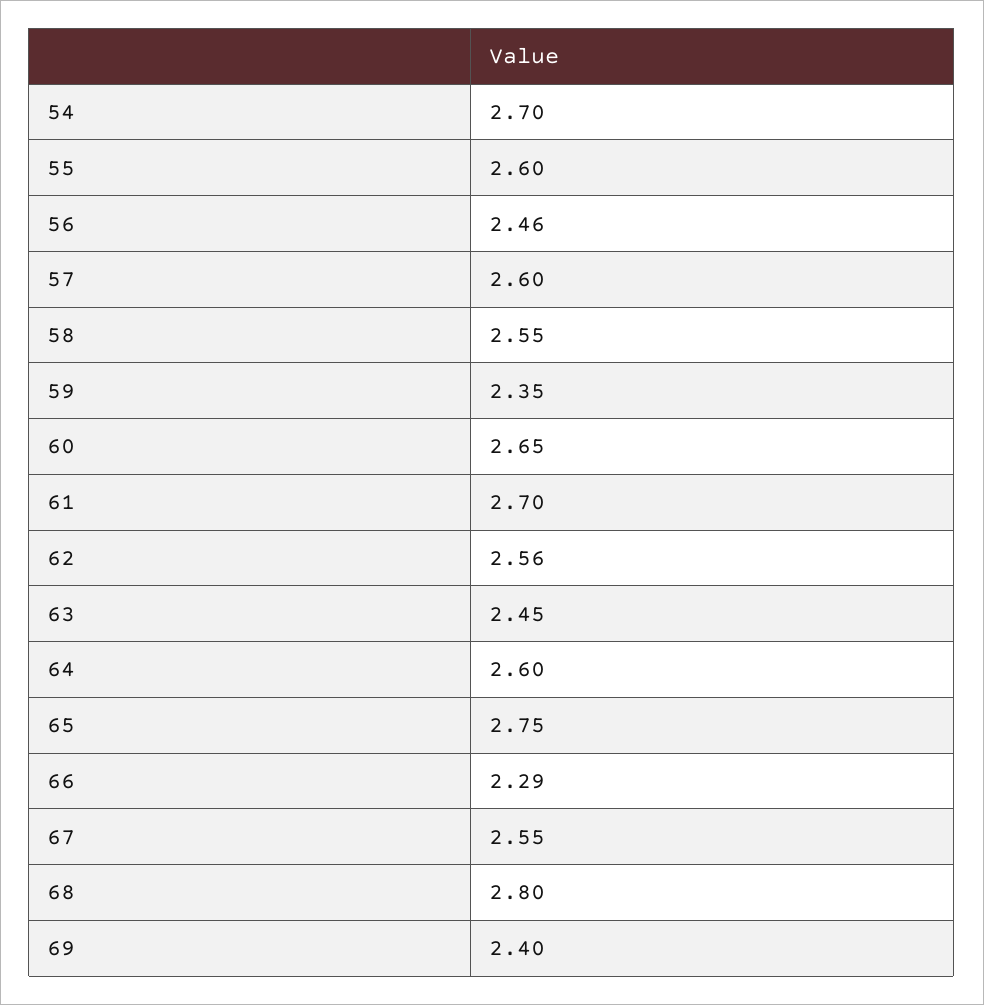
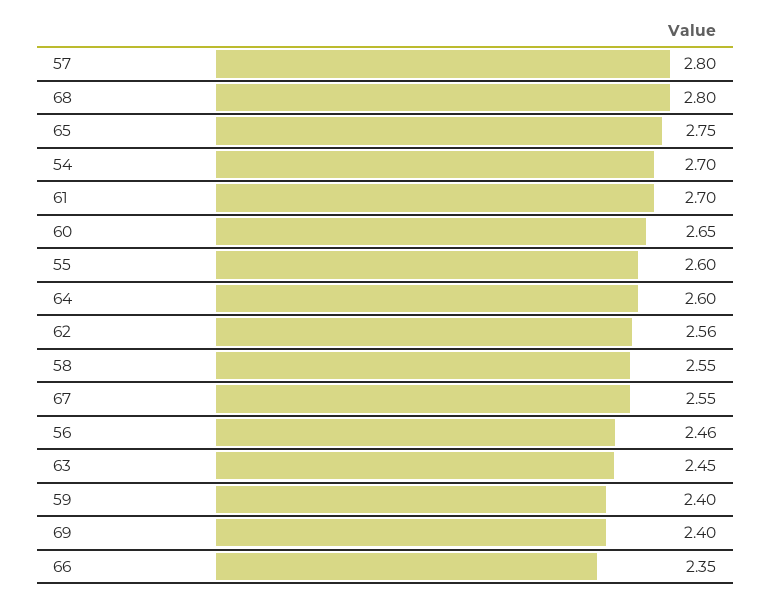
  {
    "54": 2.7,
    "55": 2.6,
    "56": 2.46,
-   "57": 2.6,
+   "57": 2.8,
    "58": 2.55,
-   "59": 2.35,
+   "59": 2.4,
    "60": 2.65,
    "61": 2.7,
    "62": 2.56,
    "63": 2.45,
    "64": 2.6,
    "65": 2.75,
-   "66": 2.29,
+   "66": 2.35,
    "67": 2.55,
    "68": 2.8,
    "69": 2.4
  }

